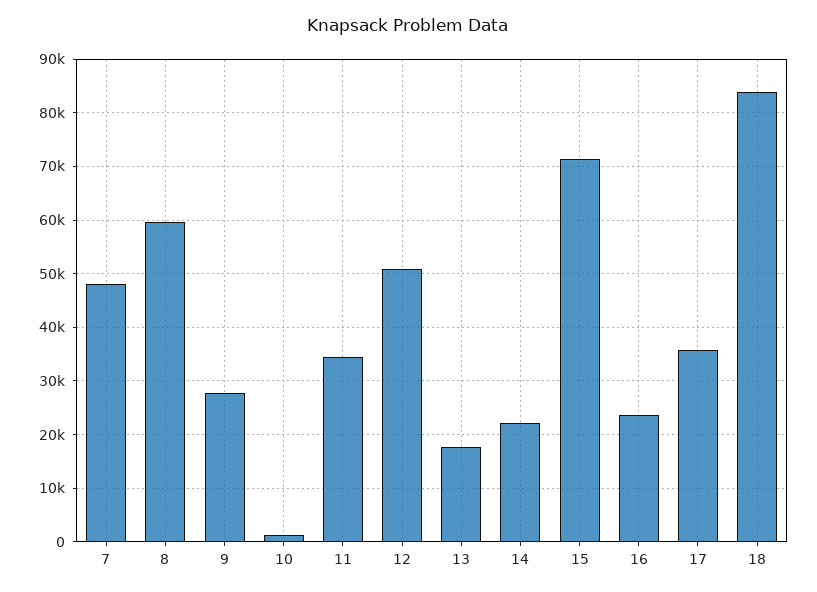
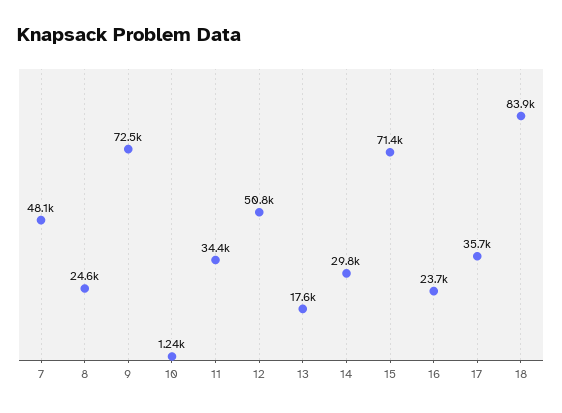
  {
    "7": 48100,
-   "8": 60000,
+   "8": 24600,
-   "9": 28000,
+   "9": 72500,
    "10": 1240,
    "11": 34400,
    "12": 50800,
    "13": 17600,
-   "14": 22000,
+   "14": 29800,
    "15": 71400,
    "16": 23700,
    "17": 35700,
    "18": 83900
  }

